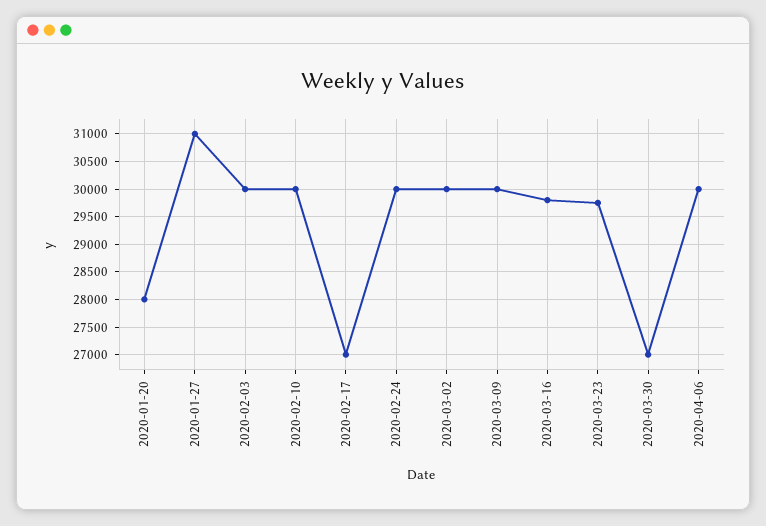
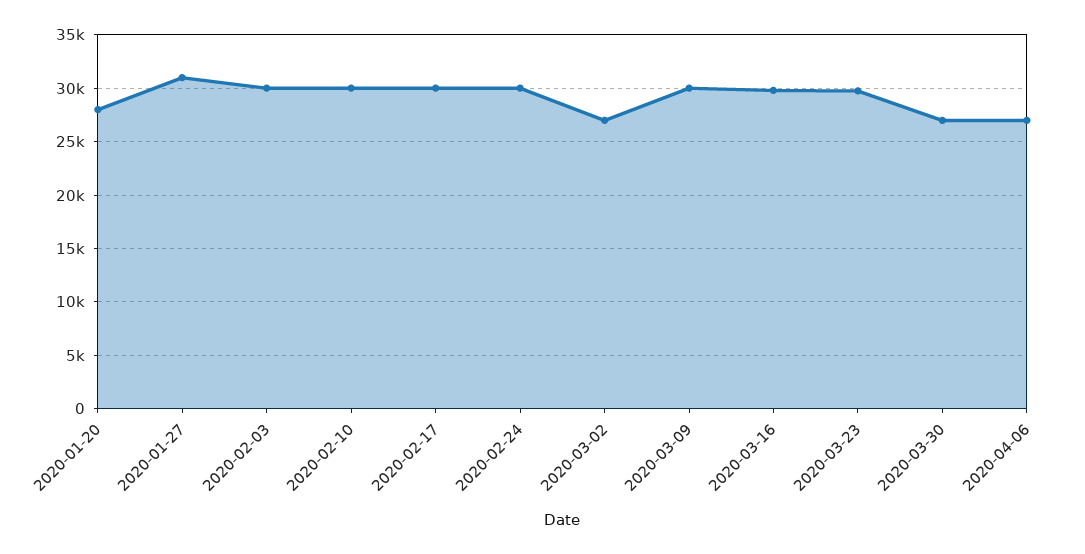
  {
    "2020-01-20": 28000,
    "2020-01-27": 31000,
    "2020-02-03": 30000,
    "2020-02-10": 30000,
-   "2020-02-17": 27000,
+   "2020-02-17": 30000,
    "2020-02-24": 30000,
-   "2020-03-02": 30000,
+   "2020-03-02": 27000,
    "2020-03-09": 30000,
    "2020-03-16": 29750,
    "2020-03-23": 29750,
    "2020-03-30": 27000,
-   "2020-04-06": 30000
+   "2020-04-06": 27000
  }

